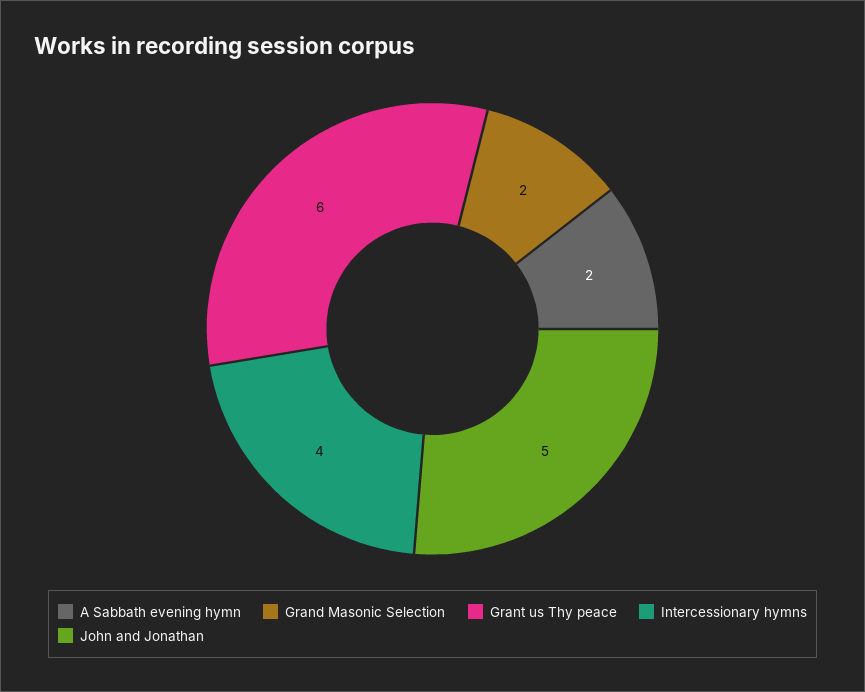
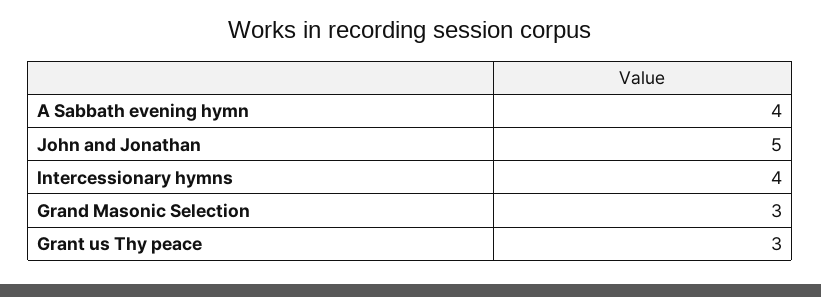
  {
-   "A Sabbath evening hymn": 2,
+   "A Sabbath evening hymn": 4,
-   "Grand Masonic Selection": 2,
+   "Grand Masonic Selection": 3,
-   "Grant us Thy peace": 6,
+   "Grant us Thy peace": 3,
    "Intercessionary hymns": 4,
    "John and Jonathan": 5
  }

